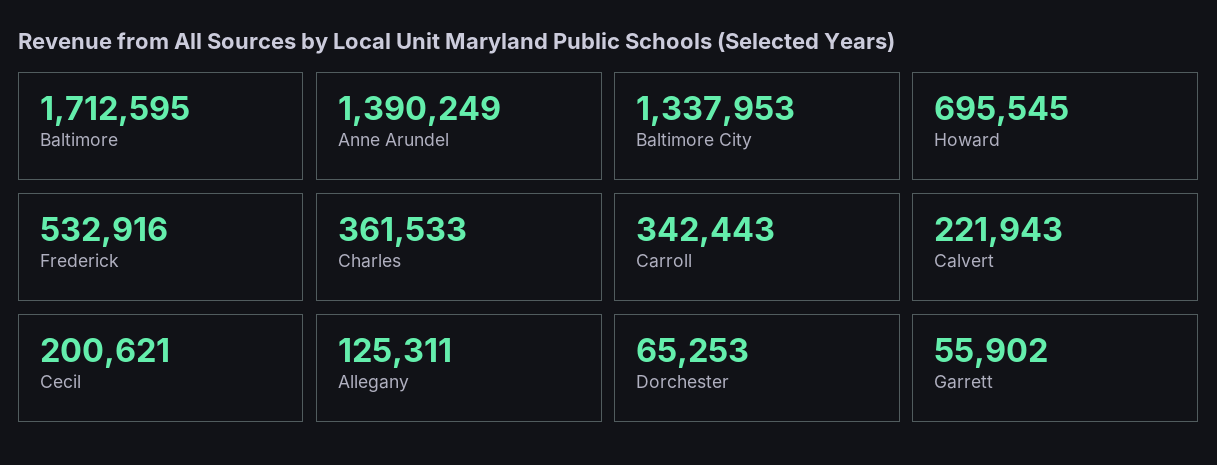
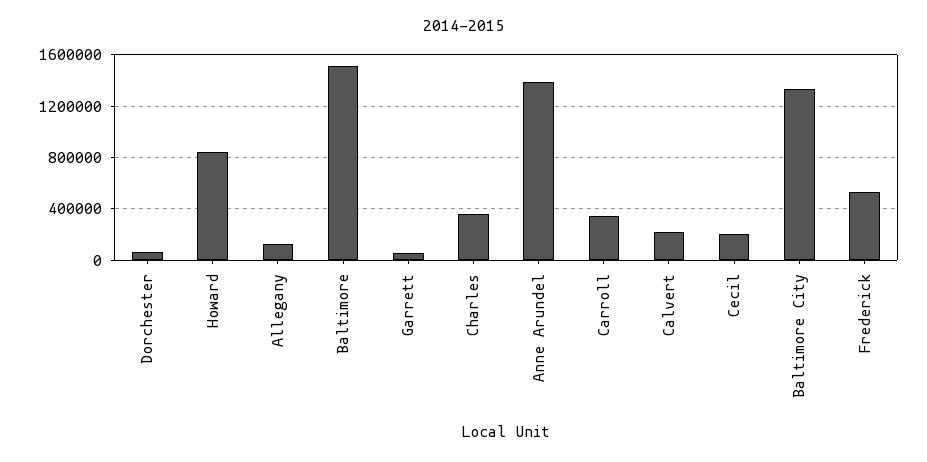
  {
-   "Baltimore": 1712595,
+   "Baltimore": 1500000,
    "Anne Arundel": 1390249,
    "Baltimore City": 1337953,
-   "Howard": 695545,
+   "Howard": 850000,
    "Frederick": 532916,
    "Charles": 361533,
    "Carroll": 342443,
    "Calvert": 221943,
    "Cecil": 200621,
    "Allegany": 125311,
    "Dorchester": 65253,
    "Garrett": 55902
  }

